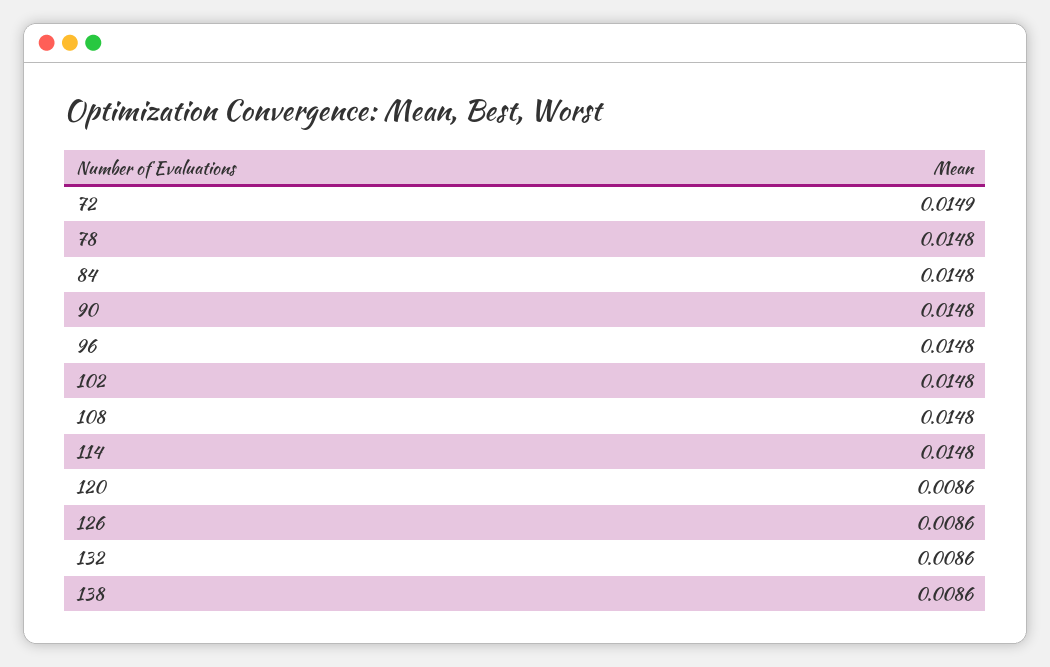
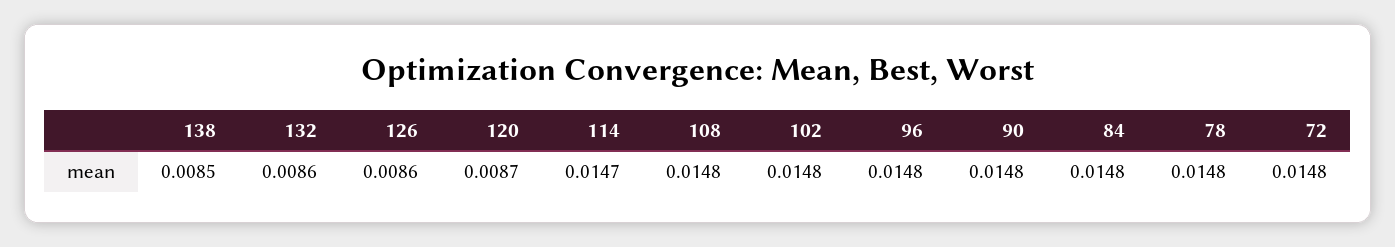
  {
-   "72": 0.0149,
+   "72": 0.0148,
    "78": 0.0148,
    "84": 0.0148,
    "90": 0.0148,
    "96": 0.0148,
    "102": 0.0148,
    "108": 0.0148,
-   "114": 0.0148,
+   "114": 0.0147,
-   "120": 0.0086,
+   "120": 0.0087,
    "126": 0.0086,
    "132": 0.0086,
-   "138": 0.0086
+   "138": 0.0085
  }

